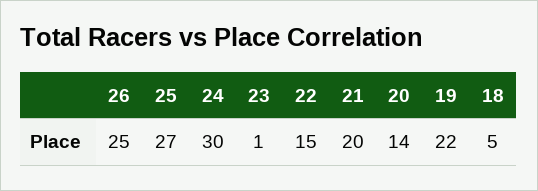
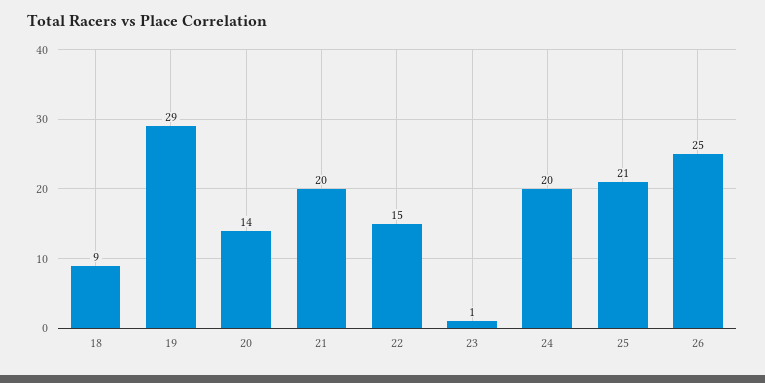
  {
    "26": 25,
-   "25": 27,
+   "25": 21,
-   "24": 30,
+   "24": 20,
    "23": 1,
    "22": 15,
    "21": 20,
    "20": 14,
-   "19": 22,
+   "19": 29,
-   "18": 5
+   "18": 9
  }

